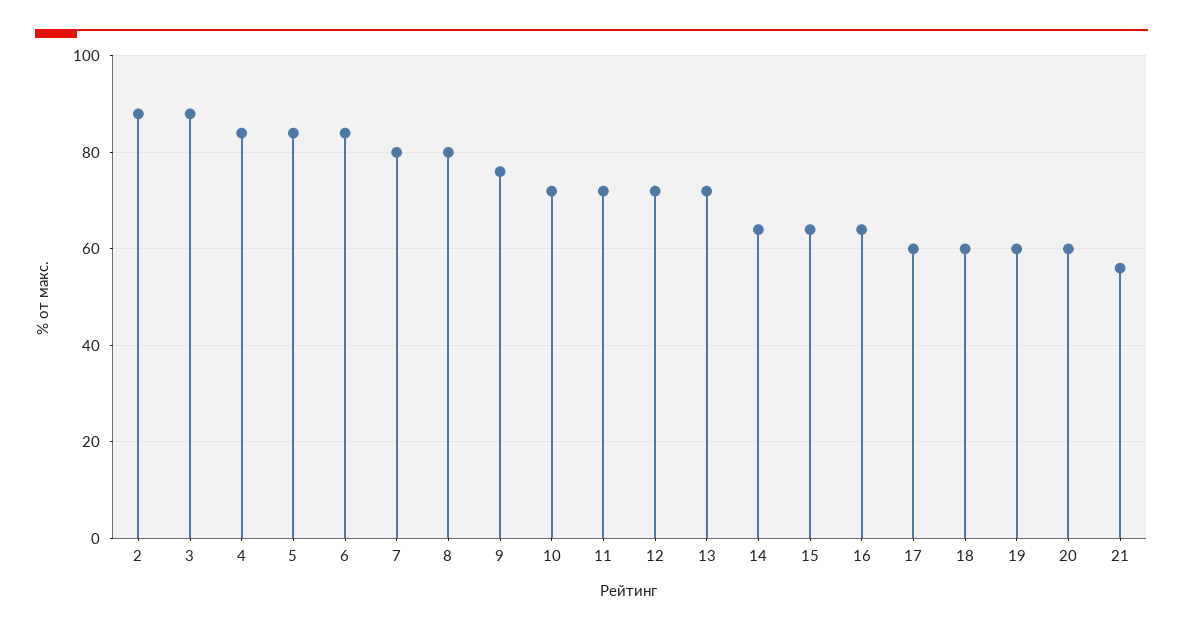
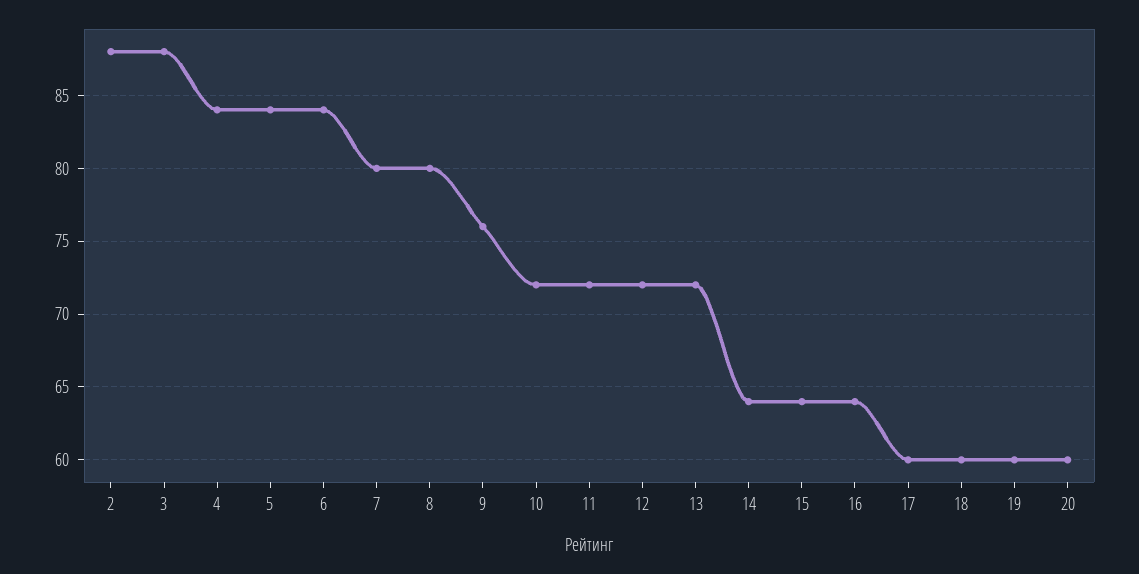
  {
    "2": 88,
    "3": 88,
    "4": 84,
    "5": 84,
    "6": 84,
    "7": 80,
    "8": 80,
    "9": 76,
    "10": 72,
    "11": 72,
    "12": 72,
    "13": 72,
    "14": 64,
    "15": 64,
    "16": 64,
    "17": 60,
    "18": 60,
    "19": 60,
-   "20": 60,
+   "20": 60
-   "21": 55
  }

